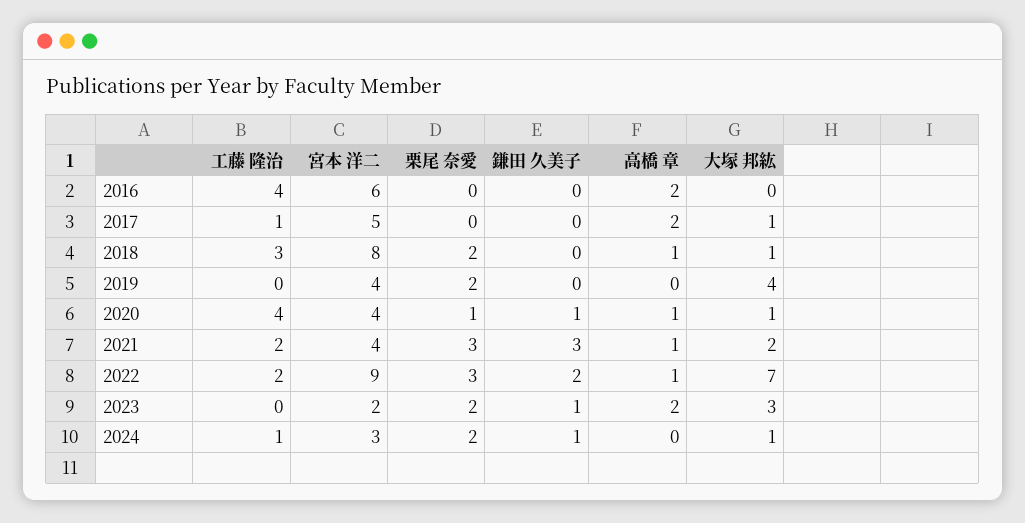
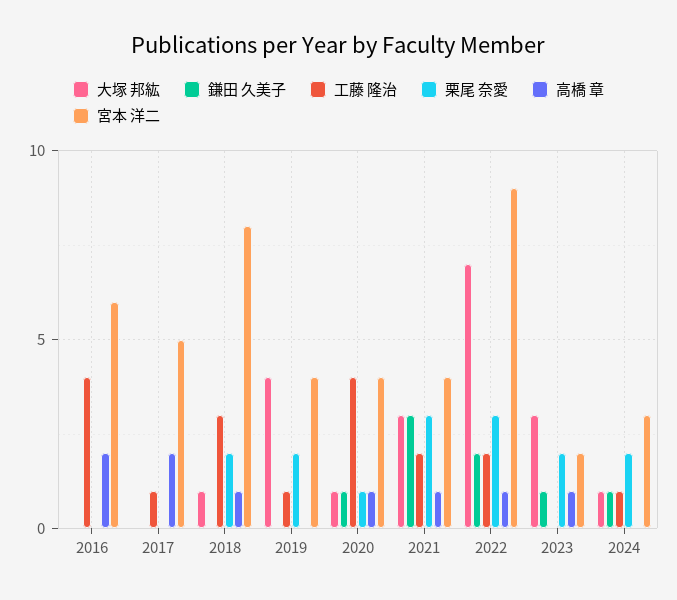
  {
    "工藤 隆治": {
      "2016": 4,
      "2017": 1,
      "2018": 3,
-     "2019": 0,
+     "2019": 1,
      "2020": 4,
      "2021": 2,
      "2022": 2,
      "2023": 0,
      "2024": 1
    },
    "宮本 洋二": {
      "2016": 6,
      "2017": 5,
      "2018": 8,
      "2019": 4,
      "2020": 4,
      "2021": 4,
      "2022": 9,
      "2023": 2,
      "2024": 3
    },
    "栗尾 奈愛": {
      "2016": 0,
      "2017": 0,
      "2018": 2,
      "2019": 2,
      "2020": 1,
      "2021": 3,
      "2022": 3,
      "2023": 2,
      "2024": 2
    },
    "鎌田 久美子": {
      "2016": 0,
      "2017": 0,
      "2018": 0,
      "2019": 0,
      "2020": 1,
      "2021": 3,
      "2022": 2,
      "2023": 1,
      "2024": 1
    },
    "高橋 章": {
      "2016": 2,
      "2017": 2,
      "2018": 1,
      "2019": 0,
      "2020": 1,
      "2021": 1,
      "2022": 1,
-     "2023": 2,
+     "2023": 1,
      "2024": 0
    },
    "大塚 邦紘": {
      "2016": 0,
-     "2017": 1,
+     "2017": 0,
      "2018": 1,
      "2019": 4,
      "2020": 1,
-     "2021": 2,
+     "2021": 3,
      "2022": 7,
      "2023": 3,
      "2024": 1
    }
  }

